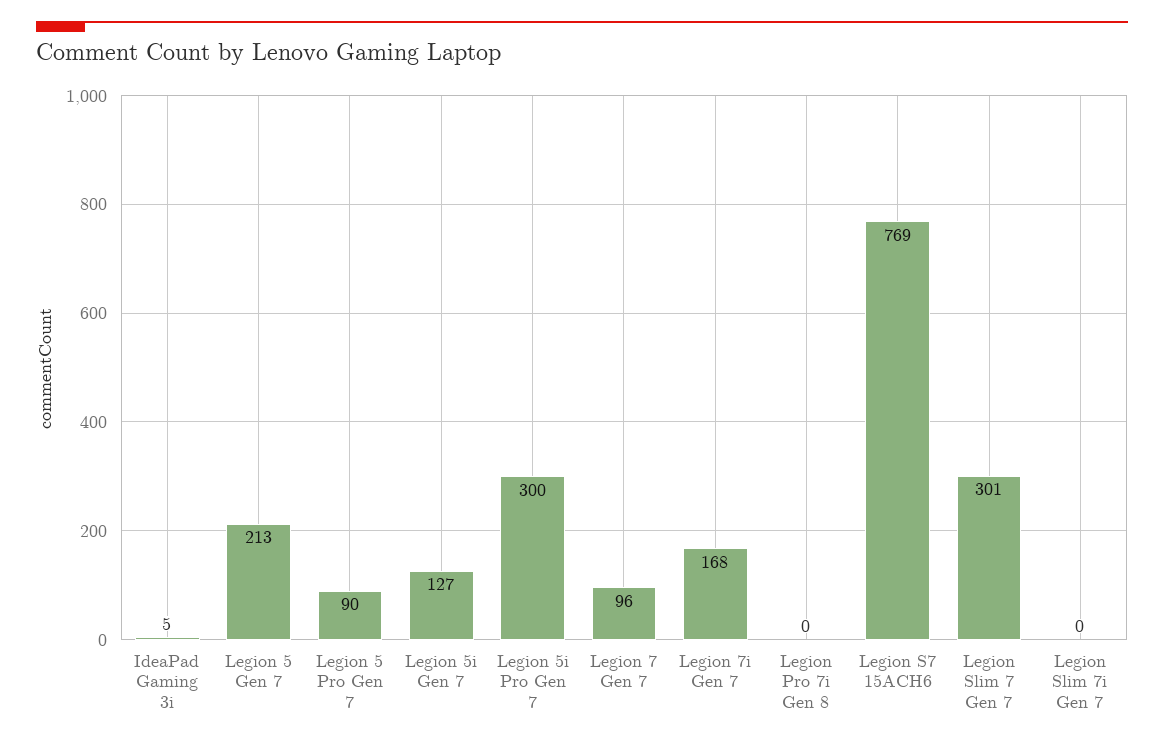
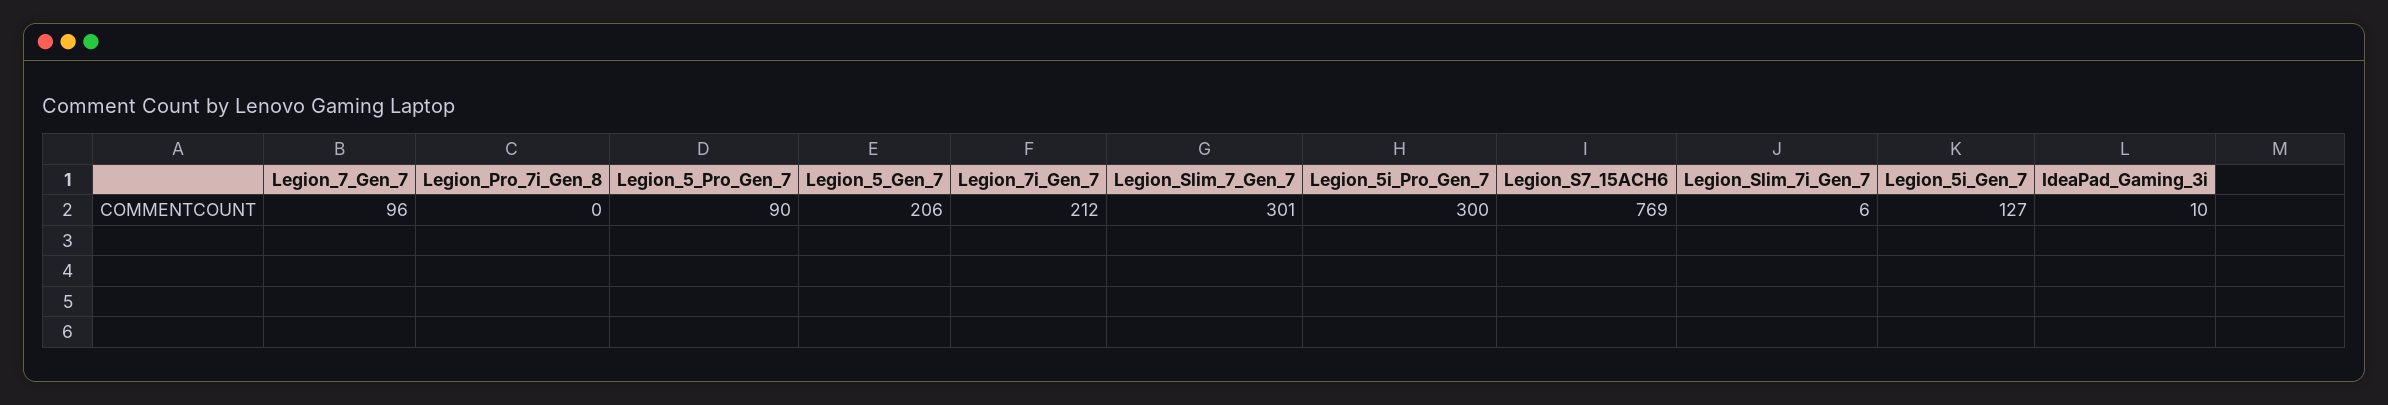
  {
-   "IdeaPad Gaming 3i": 5,
+   "IdeaPad Gaming 3i": 10,
-   "Legion 5 Gen 7": 213,
+   "Legion 5 Gen 7": 206,
    "Legion 5 Pro Gen 7": 90,
    "Legion 5i Gen 7": 127,
    "Legion 5i Pro Gen 7": 300,
    "Legion 7 Gen 7": 96,
-   "Legion 7i Gen 7": 168,
+   "Legion 7i Gen 7": 212,
    "Legion Pro 7i Gen 8": 0,
    "Legion S7 15ACH6": 769,
    "Legion Slim 7 Gen 7": 301,
-   "Legion Slim 7i Gen 7": 0
+   "Legion Slim 7i Gen 7": 6
  }

